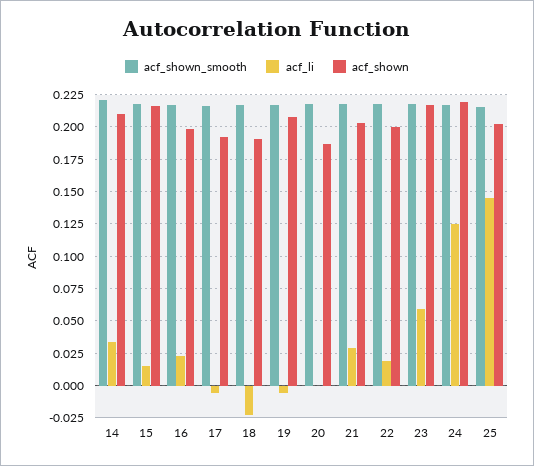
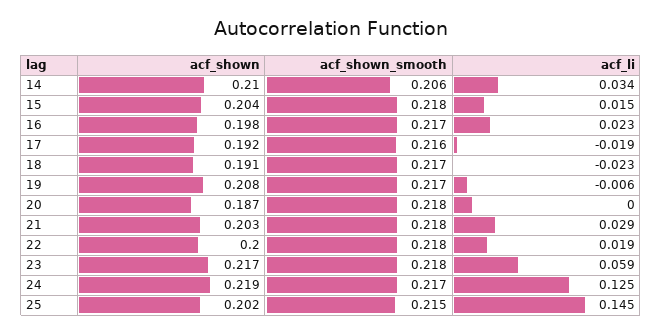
  {
    "acf_shown_smooth": {
-     "14": 0.22,
+     "14": 0.206,
      "15": 0.218,
      "16": 0.217,
      "17": 0.216,
      "18": 0.217,
      "19": 0.217,
      "20": 0.218,
      "21": 0.218,
      "22": 0.218,
      "23": 0.218,
      "24": 0.217,
      "25": 0.215
    },
    "acf_li": {
      "14": 0.034,
      "15": 0.015,
      "16": 0.023,
-     "17": -0.005,
+     "17": -0.019,
      "18": -0.023,
      "19": -0.006,
      "20": 0,
      "21": 0.029,
      "22": 0.019,
      "23": 0.059,
      "24": 0.125,
      "25": 0.145
    },
    "acf_shown": {
      "14": 0.21,
-     "15": 0.215,
+     "15": 0.204,
      "16": 0.198,
      "17": 0.192,
      "18": 0.191,
      "19": 0.208,
      "20": 0.187,
      "21": 0.203,
      "22": 0.2,
      "23": 0.217,
      "24": 0.219,
      "25": 0.202
    }
  }

